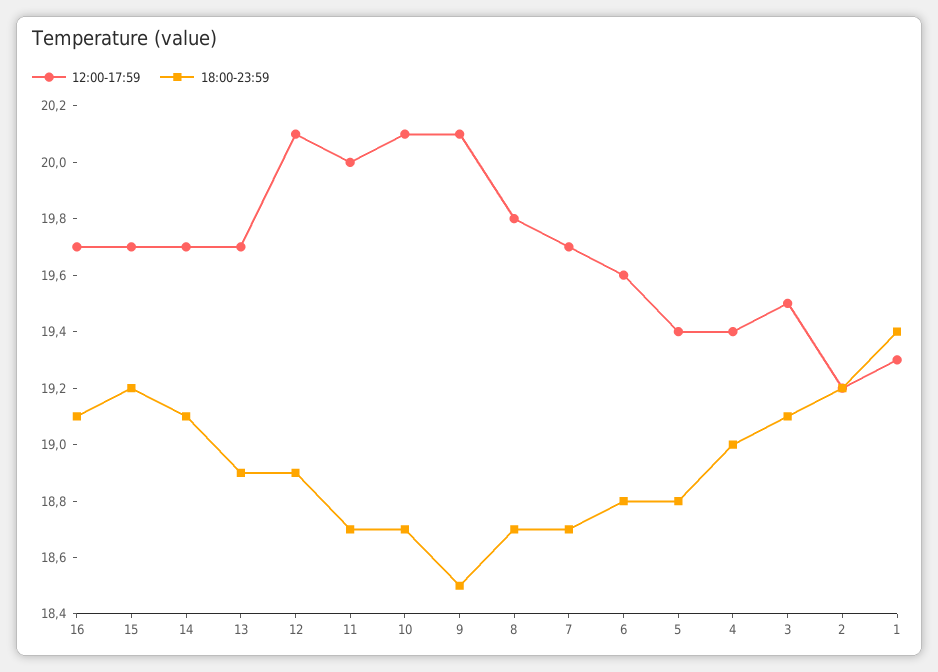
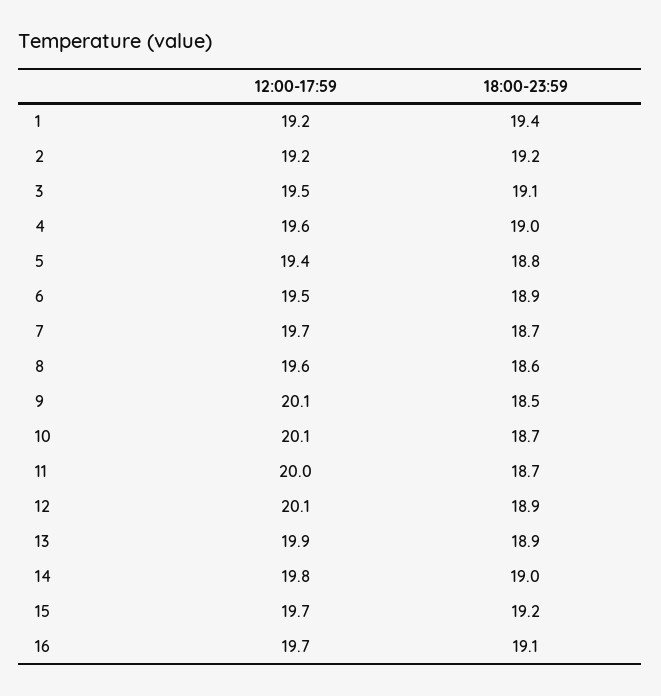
  {
    "12:00-17:59": {
      "16": 19.7,
      "15": 19.7,
-     "14": 19.7,
+     "14": 19.8,
-     "13": 19.7,
+     "13": 19.9,
      "12": 20.1,
      "11": 20,
      "10": 20.1,
      "9": 20.1,
-     "8": 19.8,
+     "8": 19.6,
      "7": 19.7,
-     "6": 19.6,
+     "6": 19.5,
      "5": 19.4,
-     "4": 19.4,
+     "4": 19.6,
      "3": 19.5,
      "2": 19.2,
-     "1": 19.3
+     "1": 19.2
    },
    "18:00-23:59": {
      "16": 19.1,
      "15": 19.2,
-     "14": 19.1,
+     "14": 19,
      "13": 18.9,
      "12": 18.9,
      "11": 18.7,
      "10": 18.7,
      "9": 18.5,
-     "8": 18.7,
+     "8": 18.6,
      "7": 18.7,
-     "6": 18.8,
+     "6": 18.9,
      "5": 18.8,
      "4": 19,
      "3": 19.1,
      "2": 19.2,
      "1": 19.4
    }
  }

